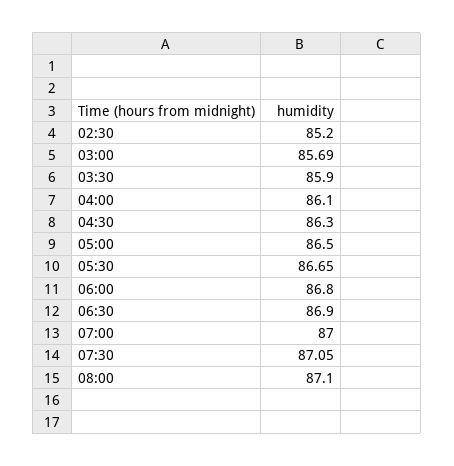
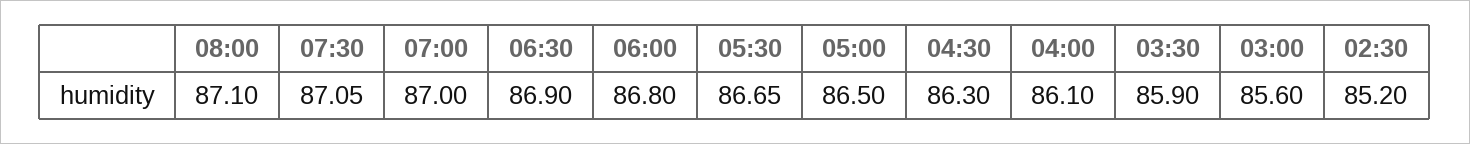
  {
    "02:30": 85.2,
-   "03:00": 85.69,
+   "03:00": 85.6,
    "03:30": 85.9,
    "04:00": 86.1,
    "04:30": 86.3,
    "05:00": 86.5,
    "05:30": 86.65,
    "06:00": 86.8,
    "06:30": 86.9,
    "07:00": 87,
    "07:30": 87.05,
    "08:00": 87.1
  }

